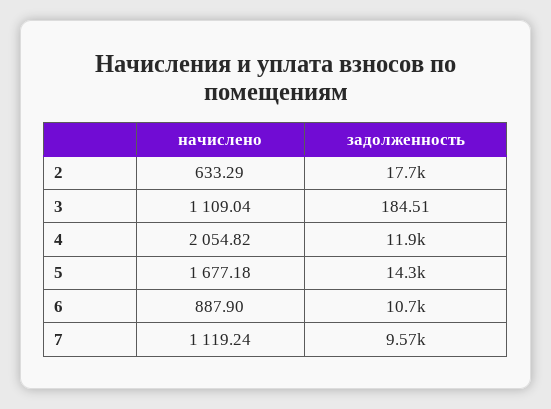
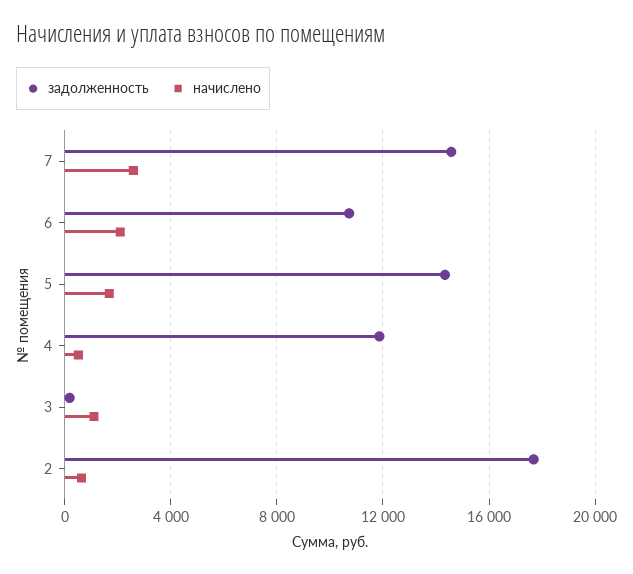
  {
    "начислено": {
      "2": 633.29,
      "3": 1109.04,
-     "4": 2054.82,
+     "4": 500,
      "5": 1677.18,
-     "6": 887.9,
+     "6": 2000,
-     "7": 1119.24
+     "7": 2500
    },
    "задолженность": {
      "2": 17700,
      "3": 184.51,
      "4": 11900,
      "5": 14300,
      "6": 10700,
-     "7": 9570
+     "7": 14500
    }
  }

